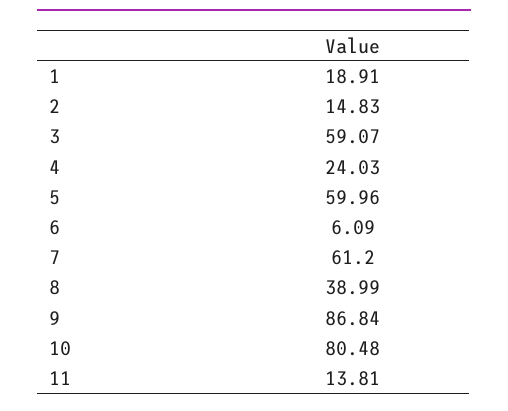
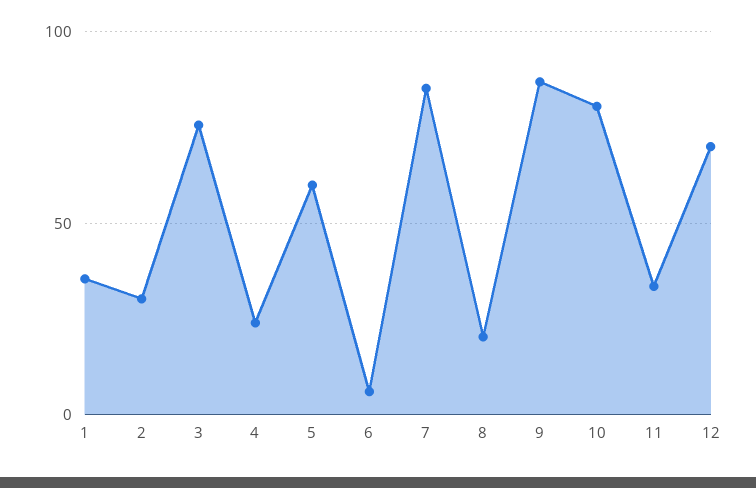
  {
-   "1": 18.91,
+   "1": 35,
-   "2": 14.83,
+   "2": 30,
-   "3": 59.07,
+   "3": 75,
    "4": 24.03,
    "5": 59.96,
    "6": 6.09,
-   "7": 61.2,
+   "7": 85,
-   "8": 38.99,
+   "8": 20,
    "9": 86.84,
    "10": 80.48,
-   "11": 13.81
+   "11": 35,
+   "12": 70
  }

